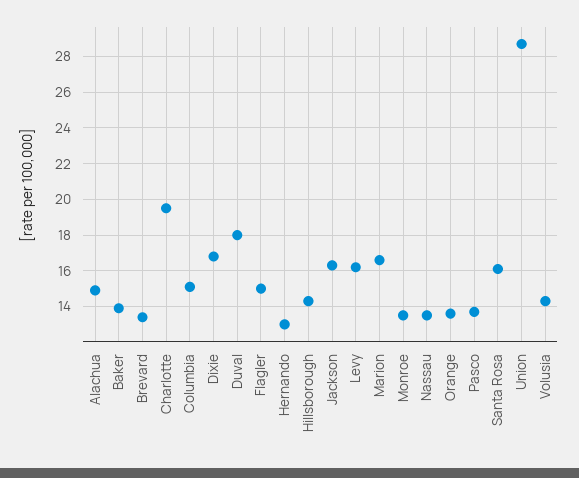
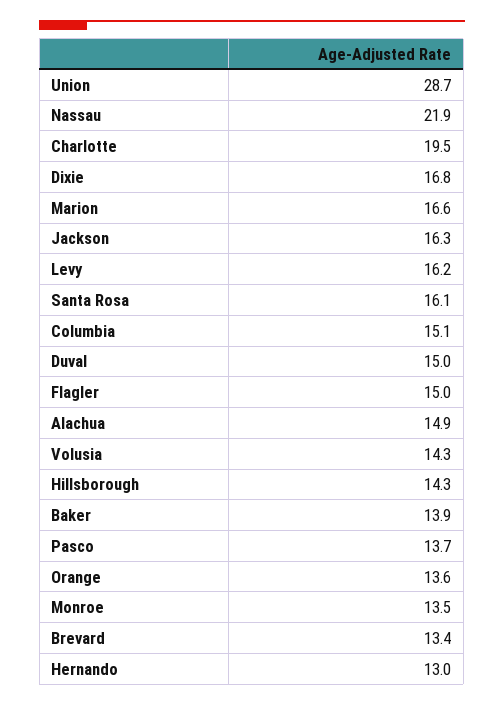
  {
    "Alachua": 14.9,
    "Baker": 13.9,
    "Brevard": 13.4,
    "Charlotte": 19.5,
    "Columbia": 15.1,
    "Dixie": 16.8,
-   "Duval": 18,
+   "Duval": 15,
    "Flagler": 15,
    "Hernando": 13,
    "Hillsborough": 14.3,
    "Jackson": 16.3,
    "Levy": 16.2,
    "Marion": 16.6,
    "Monroe": 13.5,
-   "Nassau": 13.5,
+   "Nassau": 21.9,
    "Orange": 13.6,
    "Pasco": 13.7,
    "Santa Rosa": 16.1,
    "Union": 28.7,
    "Volusia": 14.3
  }

